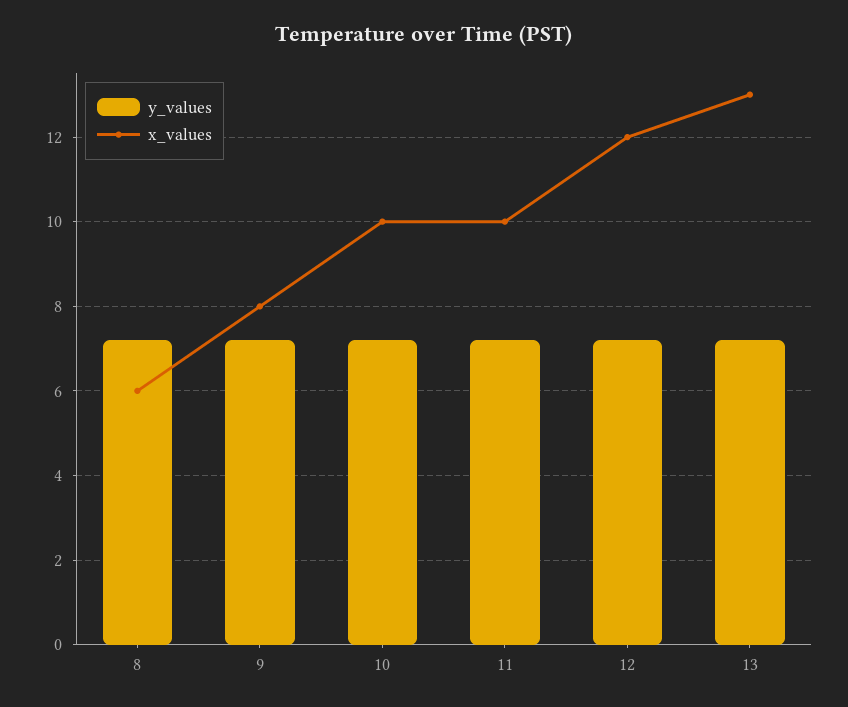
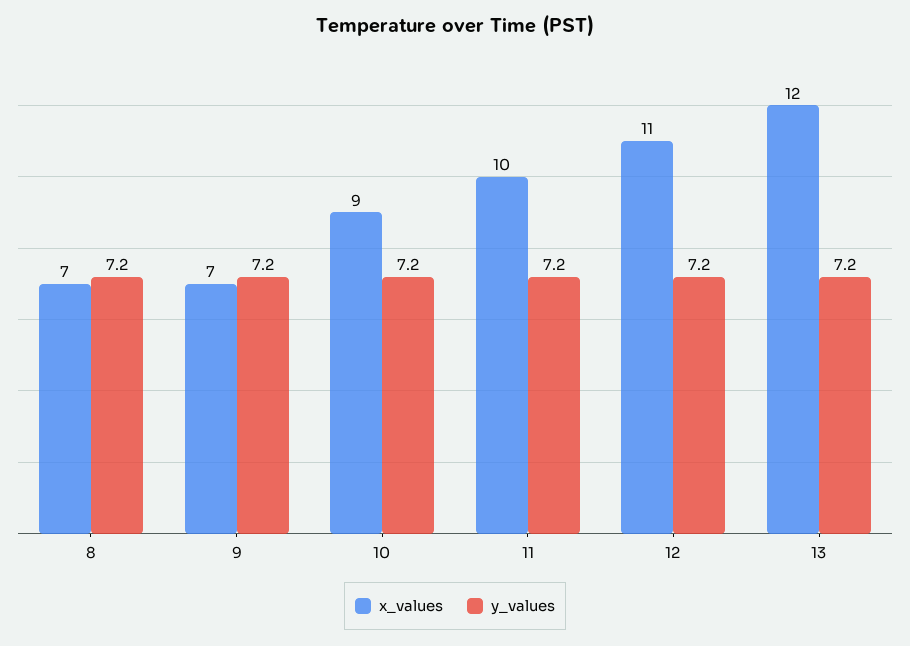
  {
    "y_values": {
      "8": 7.2,
      "9": 7.2,
      "10": 7.2,
      "11": 7.2,
      "12": 7.2,
      "13": 7.2
    },
    "x_values": {
-     "8": 6,
+     "8": 7,
-     "9": 8,
+     "9": 7,
-     "10": 10,
+     "10": 9,
      "11": 10,
-     "12": 12,
+     "12": 11,
-     "13": 13
+     "13": 12
    }
  }

